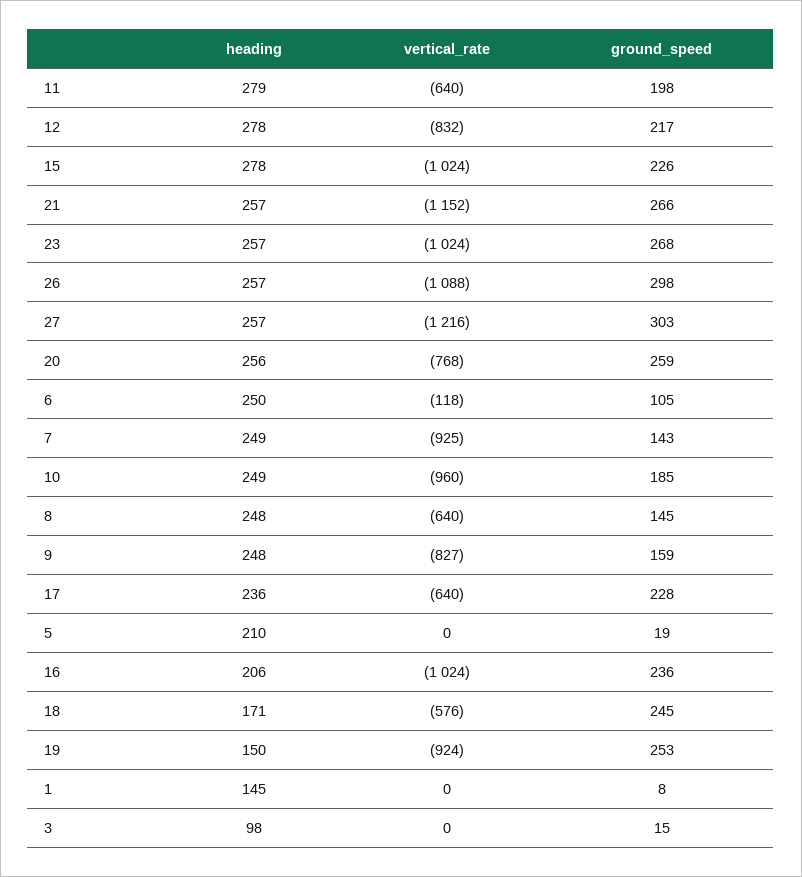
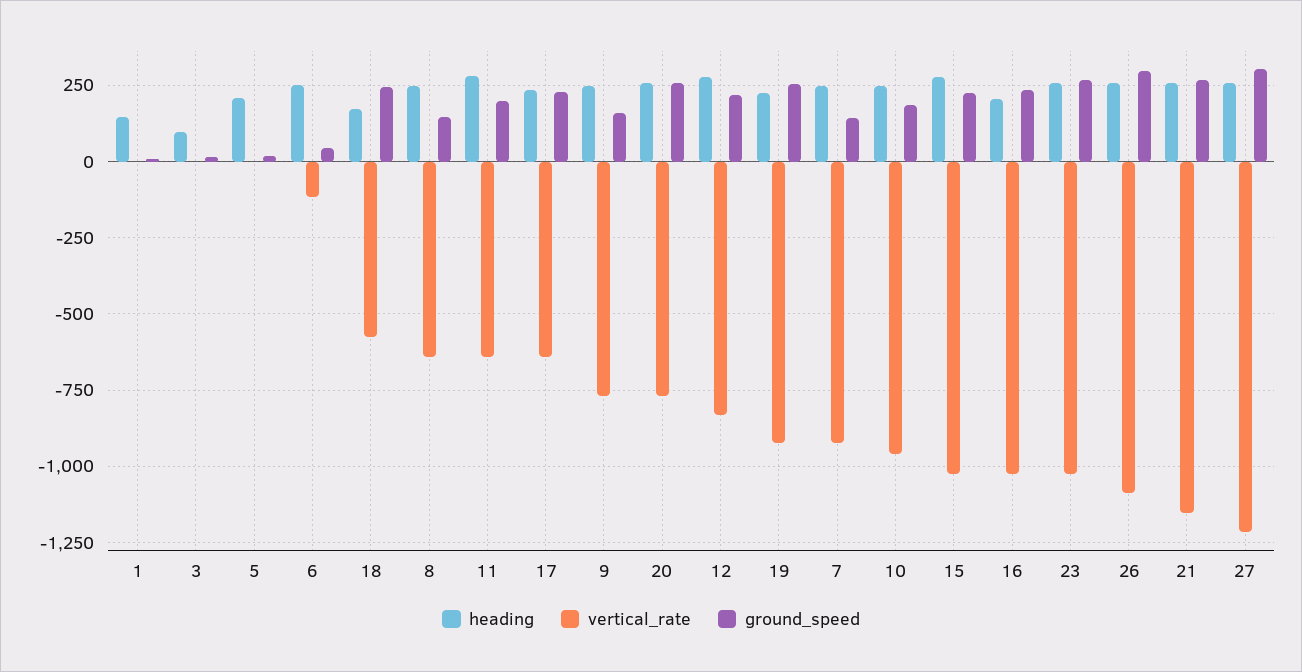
  {
    "heading": {
      "11": 279,
      "12": 278,
      "15": 278,
      "21": 257,
      "23": 257,
      "26": 257,
      "27": 257,
      "20": 256,
      "6": 250,
      "7": 249,
      "10": 249,
      "8": 248,
      "9": 248,
      "17": 236,
      "5": 210,
      "16": 206,
      "18": 171,
-     "19": 150,
+     "19": 225,
      "1": 145,
      "3": 98
    },
    "vertical_rate": {
      "11": -640,
      "12": -832,
      "15": -1024,
      "21": -1152,
      "23": -1024,
      "26": -1088,
      "27": -1216,
      "20": -768,
      "6": -118,
      "7": -925,
      "10": -960,
      "8": -640,
-     "9": -827,
+     "9": -775,
      "17": -640,
      "5": 0,
      "16": -1024,
      "18": -576,
      "19": -924,
      "1": 0,
      "3": 0
    },
    "ground_speed": {
      "11": 198,
      "12": 217,
      "15": 226,
      "21": 266,
      "23": 268,
      "26": 298,
      "27": 303,
      "20": 259,
-     "6": 105,
+     "6": 50,
      "7": 143,
      "10": 185,
      "8": 145,
      "9": 159,
      "17": 228,
      "5": 19,
      "16": 236,
      "18": 245,
      "19": 253,
      "1": 8,
      "3": 15
    }
  }

